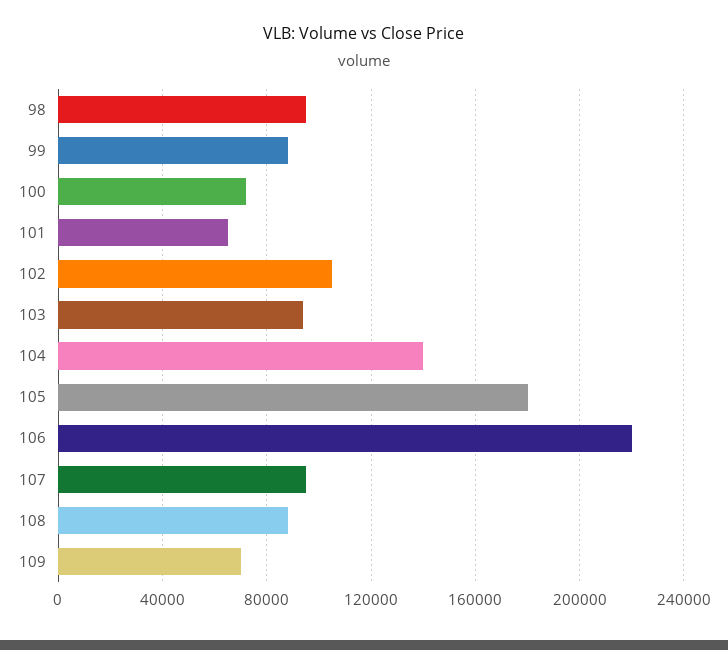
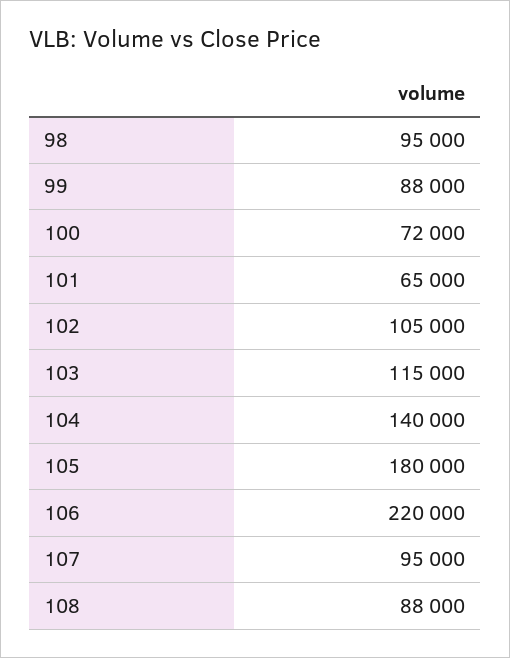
  {
    "98": 95000,
    "99": 88000,
    "100": 72000,
    "101": 65000,
    "102": 105000,
-   "103": 95000,
+   "103": 115000,
    "104": 140000,
    "105": 180000,
    "106": 220000,
    "107": 95000,
-   "108": 88000,
+   "108": 88000
-   "109": 70000
  }

